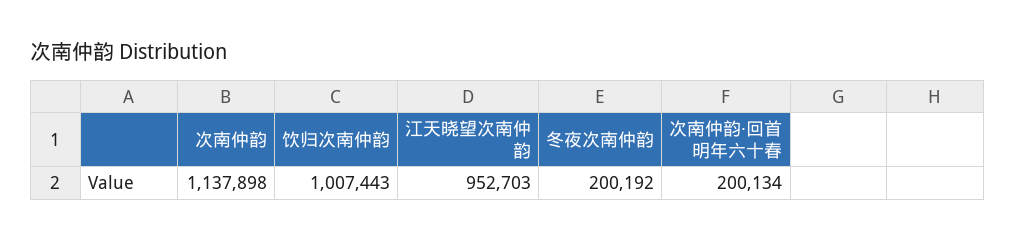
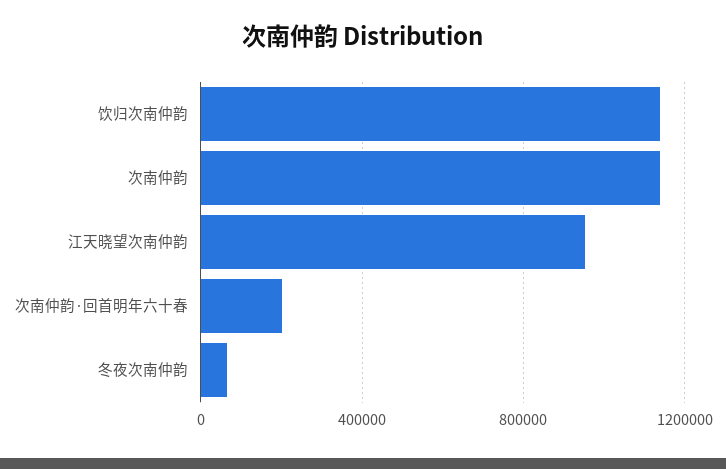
  {
    "次南仲韵": 1137898,
-   "饮归次南仲韵": 1007443,
+   "饮归次南仲韵": 1150000,
    "江天晓望次南仲韵": 952703,
-   "冬夜次南仲韵": 200192,
+   "冬夜次南仲韵": 50000,
    "次南仲韵·回首明年六十春": 200134
  }

